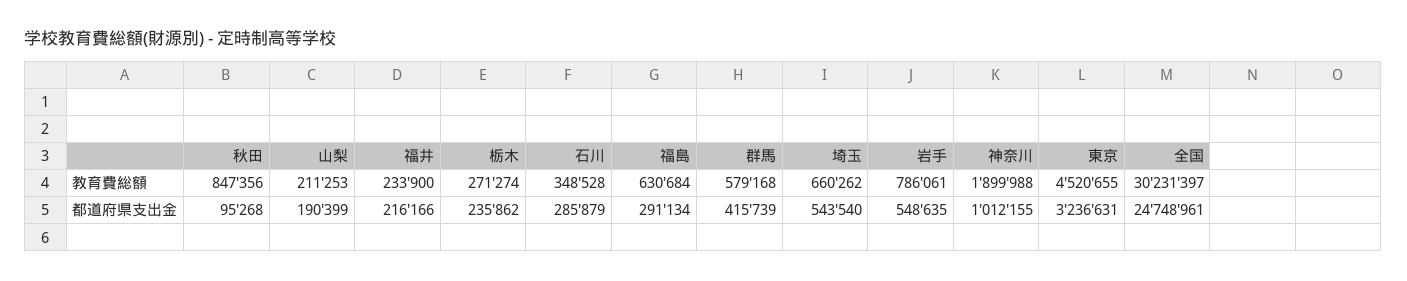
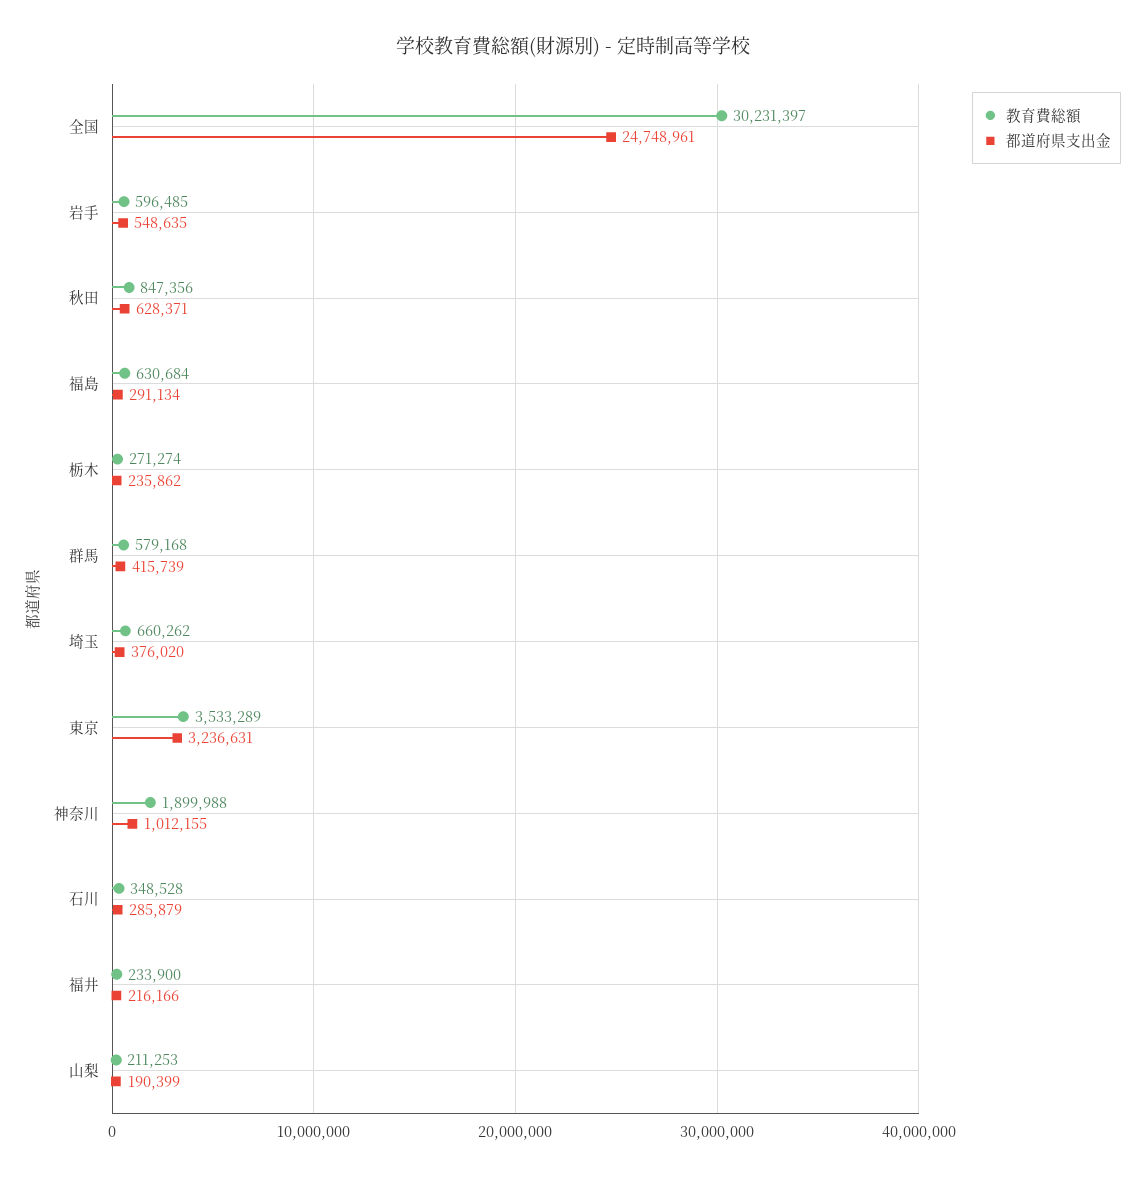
  {
    "教育費総額": {
      "秋田": 847356,
      "山梨": 211253,
      "福井": 233900,
      "栃木": 271274,
      "石川": 348528,
      "福島": 630684,
      "群馬": 579168,
      "埼玉": 660262,
-     "岩手": 786061,
+     "岩手": 596485,
      "神奈川": 1899988,
-     "東京": 4520655,
+     "東京": 3533289,
      "全国": 30231397
    },
    "都道府県支出金": {
-     "秋田": 95268,
+     "秋田": 628371,
      "山梨": 190399,
      "福井": 216166,
      "栃木": 235862,
      "石川": 285879,
      "福島": 291134,
      "群馬": 415739,
-     "埼玉": 543540,
+     "埼玉": 376020,
      "岩手": 548635,
      "神奈川": 1012155,
      "東京": 3236631,
      "全国": 24748961
    }
  }

